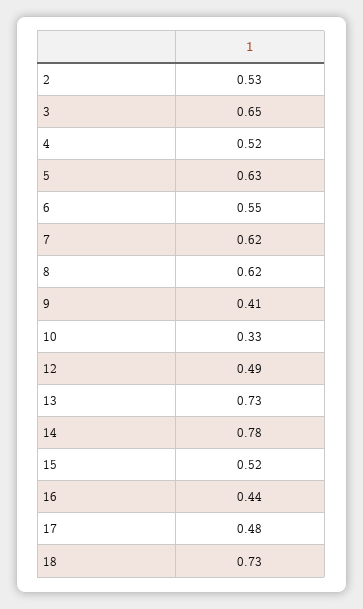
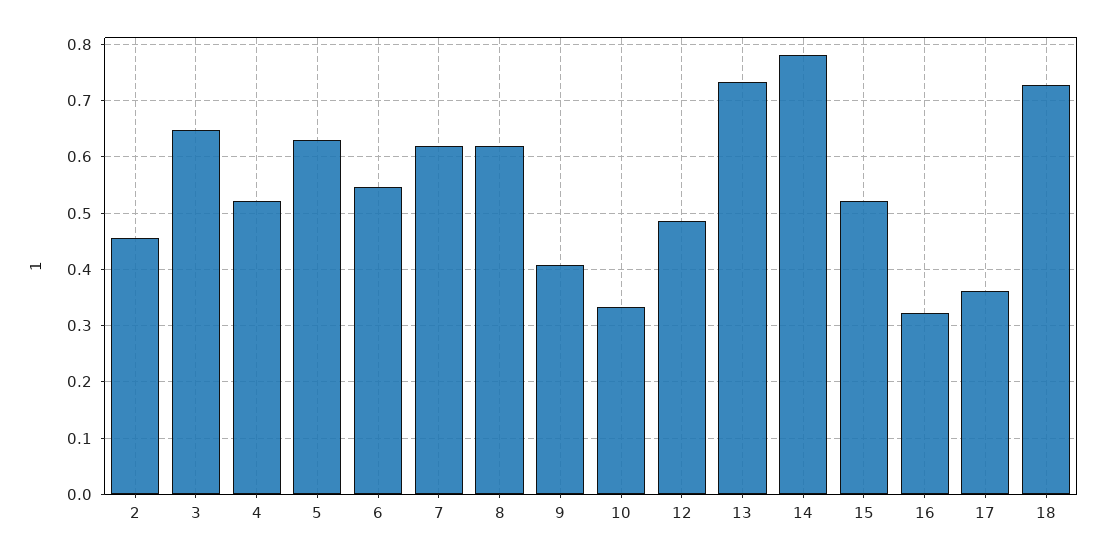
  {
-   "2": 0.53,
+   "2": 0.46,
    "3": 0.65,
    "4": 0.52,
    "5": 0.63,
    "6": 0.55,
    "7": 0.62,
    "8": 0.62,
    "9": 0.41,
    "10": 0.33,
    "12": 0.49,
    "13": 0.73,
    "14": 0.78,
    "15": 0.52,
-   "16": 0.44,
+   "16": 0.32,
-   "17": 0.48,
+   "17": 0.36,
    "18": 0.73
  }

